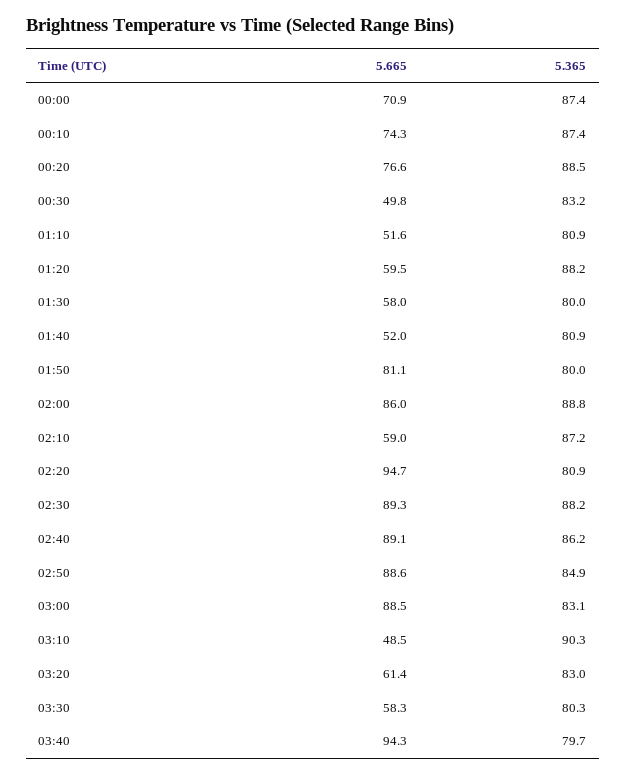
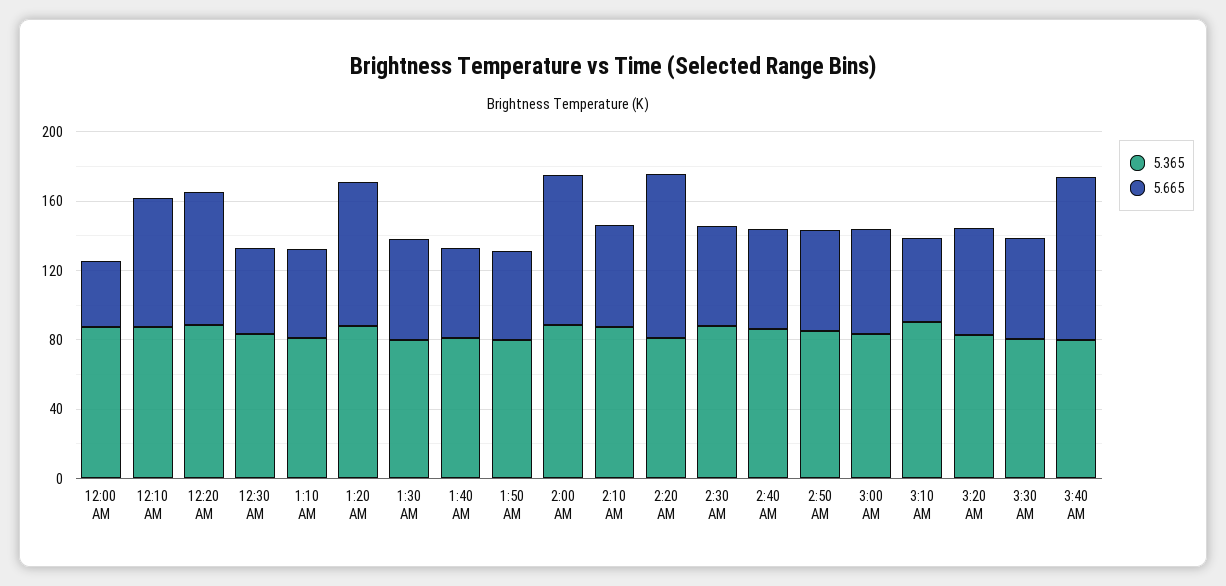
  {
    "5.665": {
-     "00:00": 70.9,
+     "00:00": 40,
      "00:10": 74.3,
      "00:20": 76.6,
      "00:30": 49.8,
      "01:10": 51.6,
-     "01:20": 59.5,
+     "01:20": 80,
      "01:30": 58,
      "01:40": 52,
-     "01:50": 81.1,
+     "01:50": 50,
      "02:00": 86,
      "02:10": 59,
      "02:20": 94.7,
-     "02:30": 89.3,
+     "02:30": 60,
-     "02:40": 89.1,
+     "02:40": 60,
-     "02:50": 88.6,
+     "02:50": 60,
-     "03:00": 88.5,
+     "03:00": 60,
      "03:10": 48.5,
      "03:20": 61.4,
      "03:30": 58.3,
      "03:40": 94.3
    },
    "5.365": {
      "00:00": 87.4,
      "00:10": 87.4,
      "00:20": 88.5,
      "00:30": 83.2,
      "01:10": 80.9,
      "01:20": 88.2,
      "01:30": 80,
      "01:40": 80.9,
      "01:50": 80,
      "02:00": 88.8,
      "02:10": 87.2,
      "02:20": 80.9,
      "02:30": 88.2,
      "02:40": 86.2,
      "02:50": 84.9,
      "03:00": 83.1,
      "03:10": 90.3,
      "03:20": 83,
      "03:30": 80.3,
      "03:40": 79.7
    }
  }

